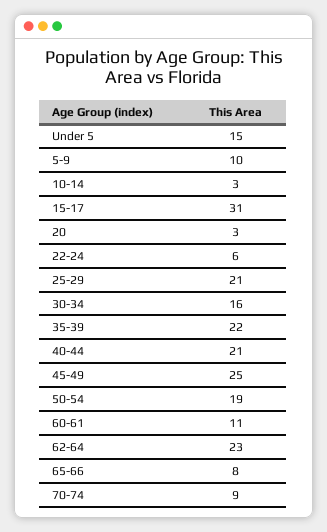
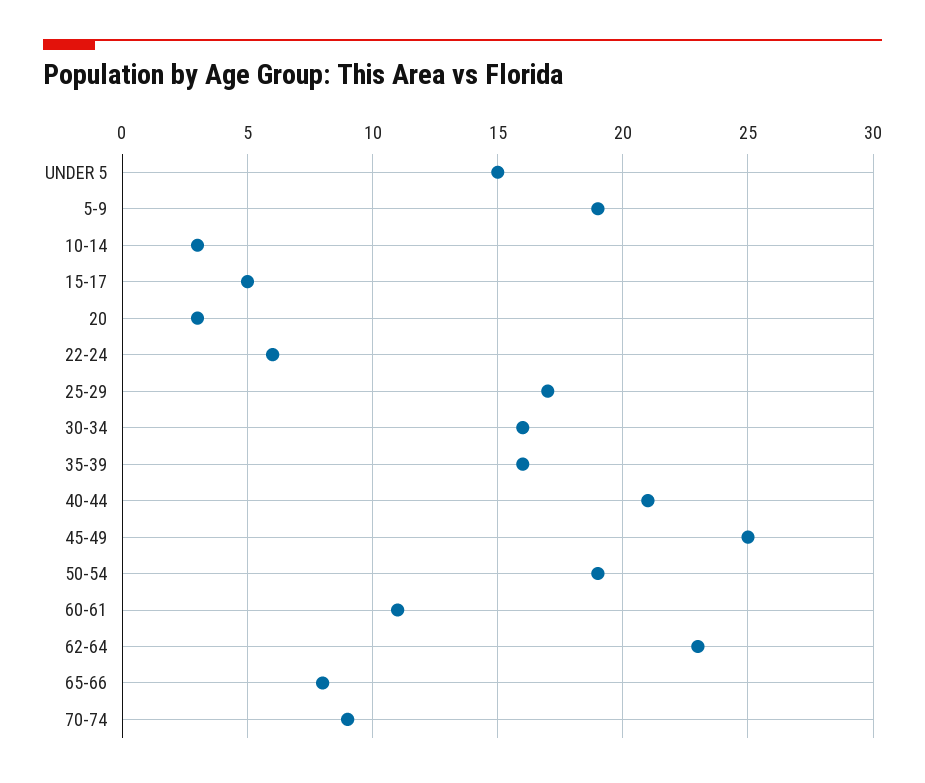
  {
    "Under 5": 15,
-   "5-9": 10,
+   "5-9": 19,
    "10-14": 3,
-   "15-17": 31,
+   "15-17": 5,
    "20": 3,
    "22-24": 6,
-   "25-29": 21,
+   "25-29": 17,
    "30-34": 16,
-   "35-39": 22,
+   "35-39": 16,
    "40-44": 21,
    "45-49": 25,
    "50-54": 19,
    "60-61": 11,
    "62-64": 23,
    "65-66": 8,
    "70-74": 9
  }

